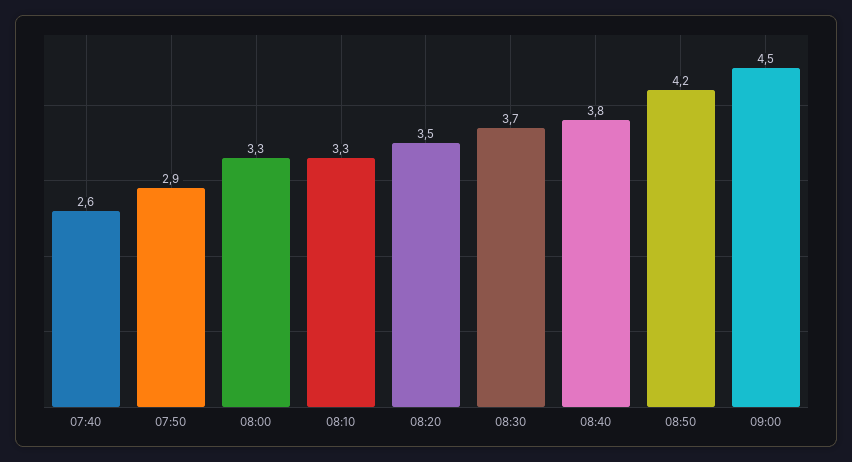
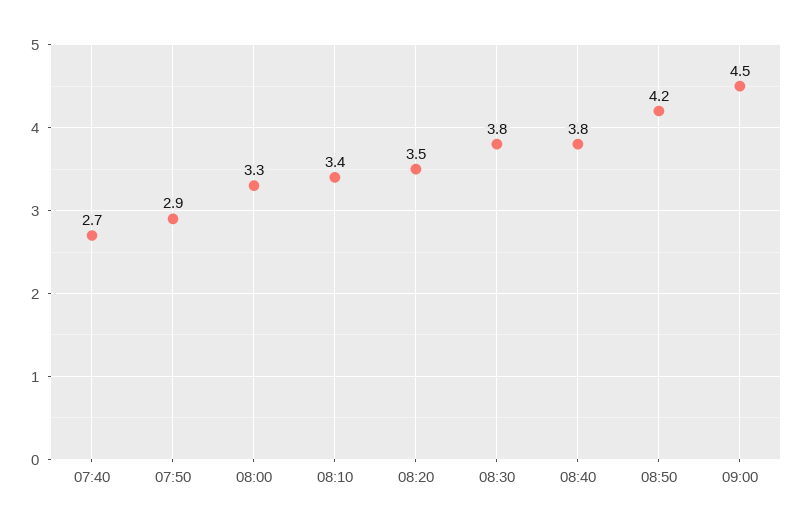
  {
-   "07:40": 2.6,
+   "07:40": 2.7,
    "07:50": 2.9,
    "08:00": 3.3,
-   "08:10": 3.3,
+   "08:10": 3.4,
    "08:20": 3.5,
-   "08:30": 3.7,
+   "08:30": 3.8,
    "08:40": 3.8,
    "08:50": 4.2,
    "09:00": 4.5
  }

